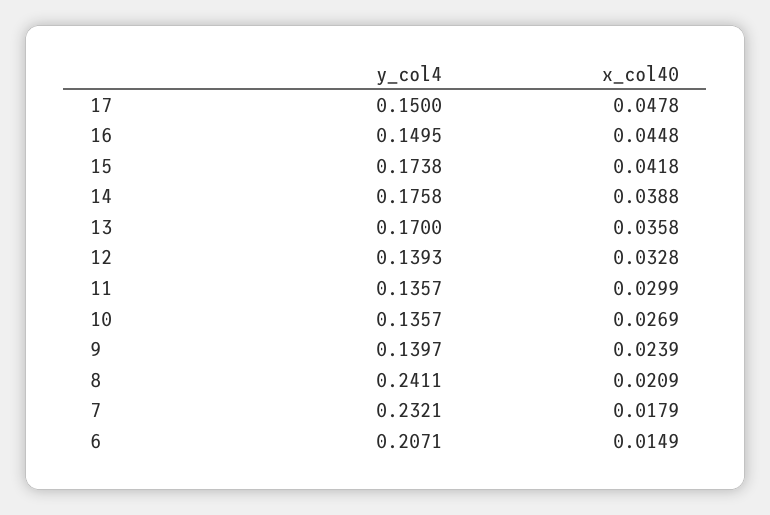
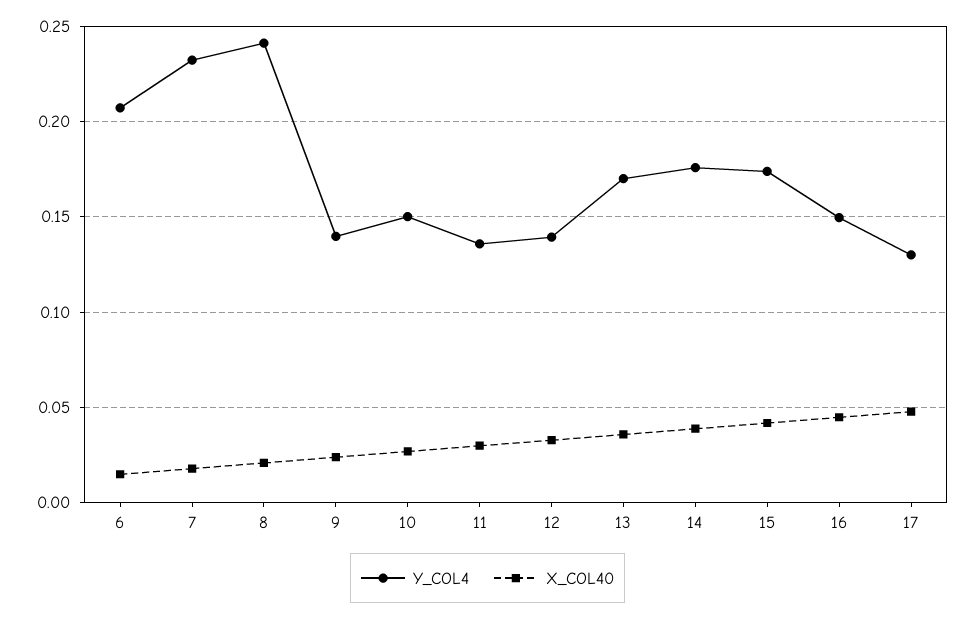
  {
    "y_col4": {
-     "17": 0.15,
+     "17": 0.13,
      "16": 0.1495,
      "15": 0.1738,
      "14": 0.1758,
      "13": 0.17,
      "12": 0.1393,
      "11": 0.1357,
-     "10": 0.1357,
+     "10": 0.15,
      "9": 0.1397,
      "8": 0.2411,
      "7": 0.2321,
      "6": 0.2071
    },
    "x_col40": {
      "17": 0.0478,
      "16": 0.0448,
      "15": 0.0418,
      "14": 0.0388,
      "13": 0.0358,
      "12": 0.0328,
      "11": 0.0299,
      "10": 0.0269,
      "9": 0.0239,
      "8": 0.0209,
      "7": 0.0179,
      "6": 0.0149
    }
  }

